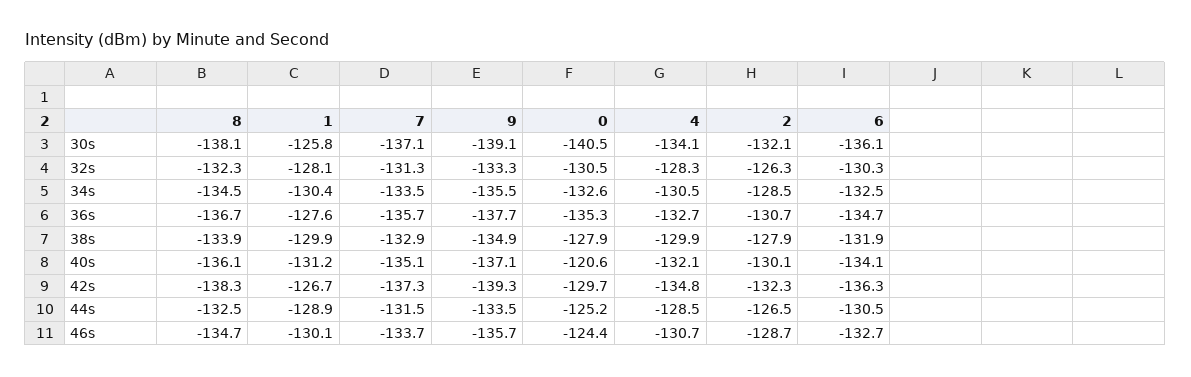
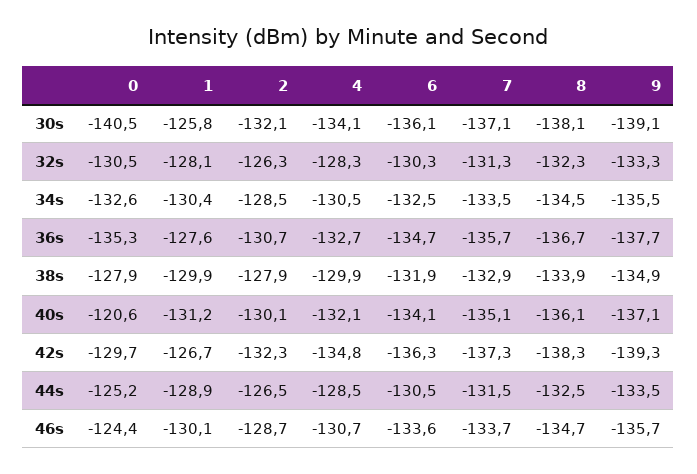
  {
    "8": {
      "30s": -138.1,
      "32s": -132.3,
      "34s": -134.5,
      "36s": -136.7,
      "38s": -133.9,
      "40s": -136.1,
      "42s": -138.3,
      "44s": -132.5,
      "46s": -134.7
    },
    "1": {
      "30s": -125.8,
      "32s": -128.1,
      "34s": -130.4,
      "36s": -127.6,
      "38s": -129.9,
      "40s": -131.2,
      "42s": -126.7,
      "44s": -128.9,
      "46s": -130.1
    },
    "7": {
      "30s": -137.1,
      "32s": -131.3,
      "34s": -133.5,
      "36s": -135.7,
      "38s": -132.9,
      "40s": -135.1,
      "42s": -137.3,
      "44s": -131.5,
      "46s": -133.7
    },
    "9": {
      "30s": -139.1,
      "32s": -133.3,
      "34s": -135.5,
      "36s": -137.7,
      "38s": -134.9,
      "40s": -137.1,
      "42s": -139.3,
      "44s": -133.5,
      "46s": -135.7
    },
    "0": {
      "30s": -140.5,
      "32s": -130.5,
      "34s": -132.6,
      "36s": -135.3,
      "38s": -127.9,
      "40s": -120.6,
      "42s": -129.7,
      "44s": -125.2,
      "46s": -124.4
    },
    "4": {
      "30s": -134.1,
      "32s": -128.3,
      "34s": -130.5,
      "36s": -132.7,
      "38s": -129.9,
      "40s": -132.1,
      "42s": -134.8,
      "44s": -128.5,
      "46s": -130.7
    },
    "2": {
      "30s": -132.1,
      "32s": -126.3,
      "34s": -128.5,
      "36s": -130.7,
      "38s": -127.9,
      "40s": -130.1,
      "42s": -132.3,
      "44s": -126.5,
      "46s": -128.7
    },
    "6": {
      "30s": -136.1,
      "32s": -130.3,
      "34s": -132.5,
      "36s": -134.7,
      "38s": -131.9,
      "40s": -134.1,
      "42s": -136.3,
      "44s": -130.5,
-     "46s": -132.7
+     "46s": -133.6
    }
  }

